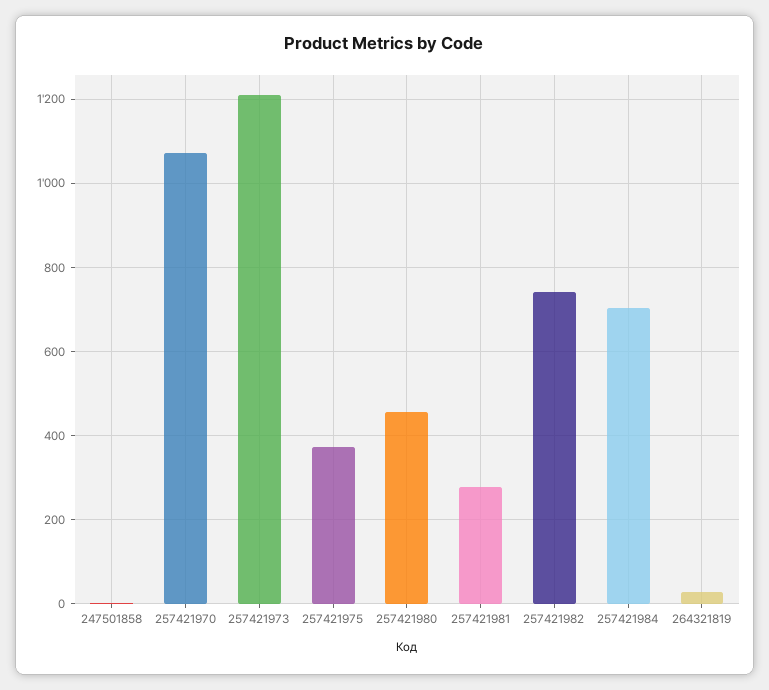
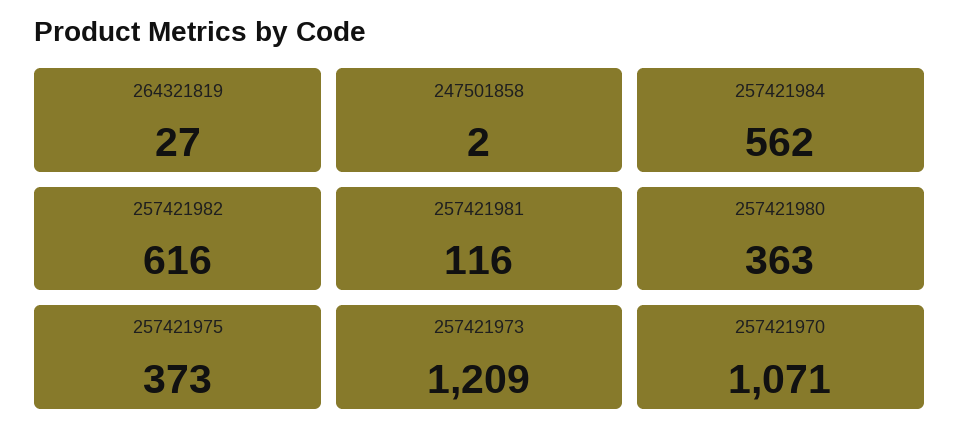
  {
    "247501858": 2,
    "257421970": 1071,
    "257421973": 1209,
    "257421975": 373,
-   "257421980": 460,
+   "257421980": 363,
-   "257421981": 280,
+   "257421981": 116,
-   "257421982": 740,
+   "257421982": 616,
-   "257421984": 700,
+   "257421984": 562,
    "264321819": 27
  }

